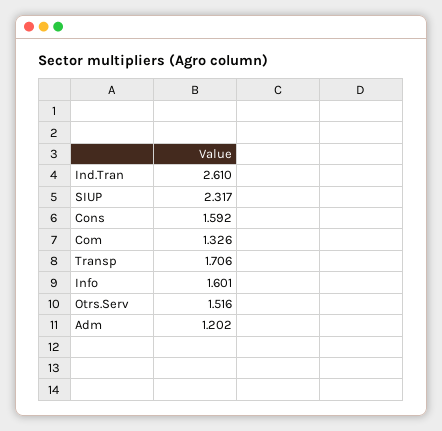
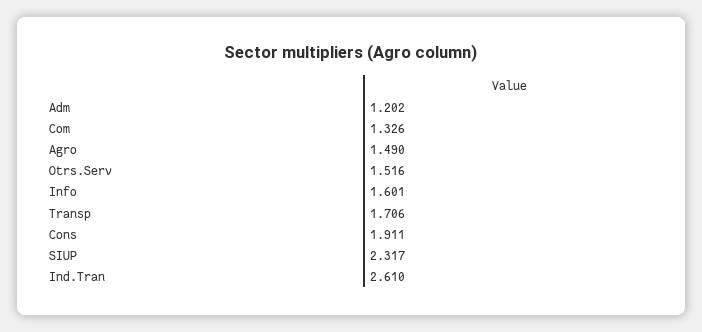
  {
    "Ind.Tran": 2.61,
    "SIUP": 2.317,
-   "Cons": 1.592,
+   "Cons": 1.911,
    "Com": 1.326,
    "Transp": 1.706,
    "Info": 1.601,
    "Otrs.Serv": 1.516,
-   "Adm": 1.202
+   "Adm": 1.202,
+   "Agro": 1.49
  }

